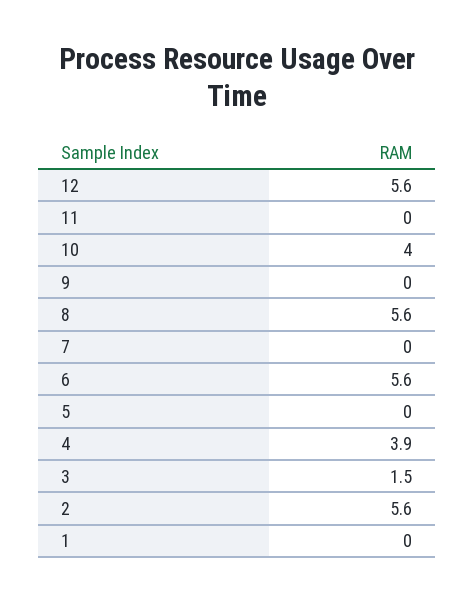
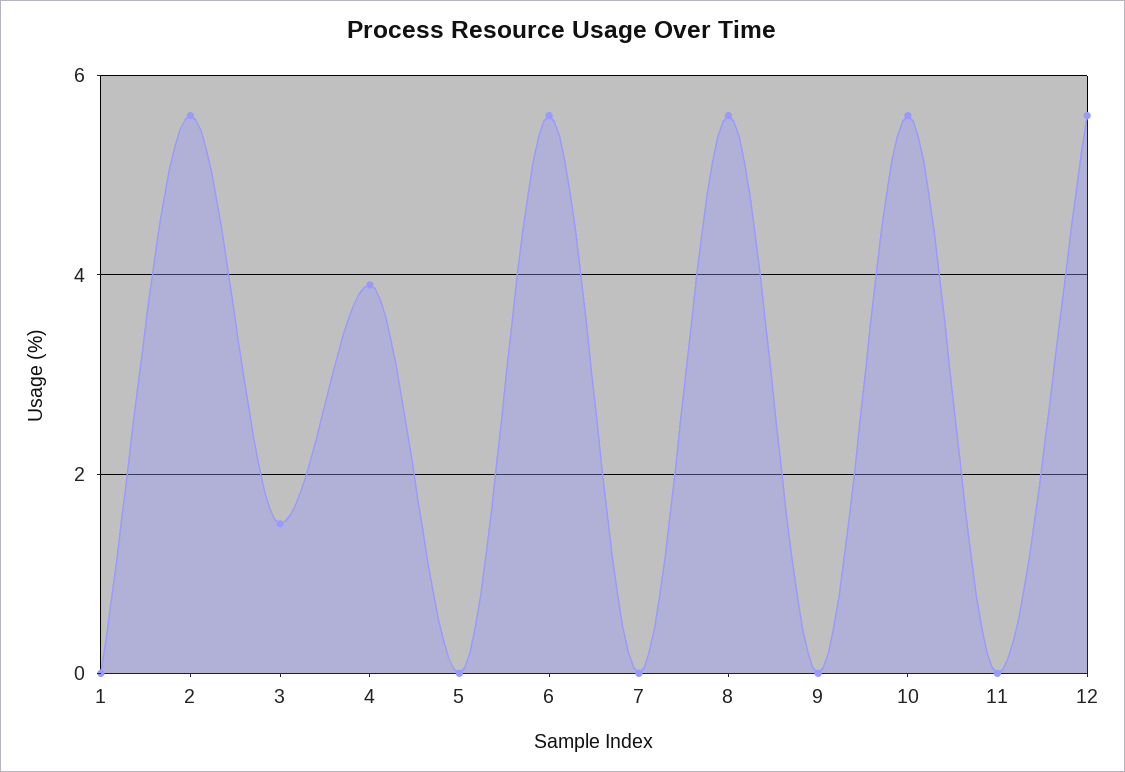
  {
    "12": 5.6,
    "11": 0,
-   "10": 4,
+   "10": 5.5,
    "9": 0,
    "8": 5.6,
    "7": 0,
    "6": 5.6,
    "5": 0,
    "4": 3.9,
    "3": 1.5,
    "2": 5.6,
    "1": 0
  }

